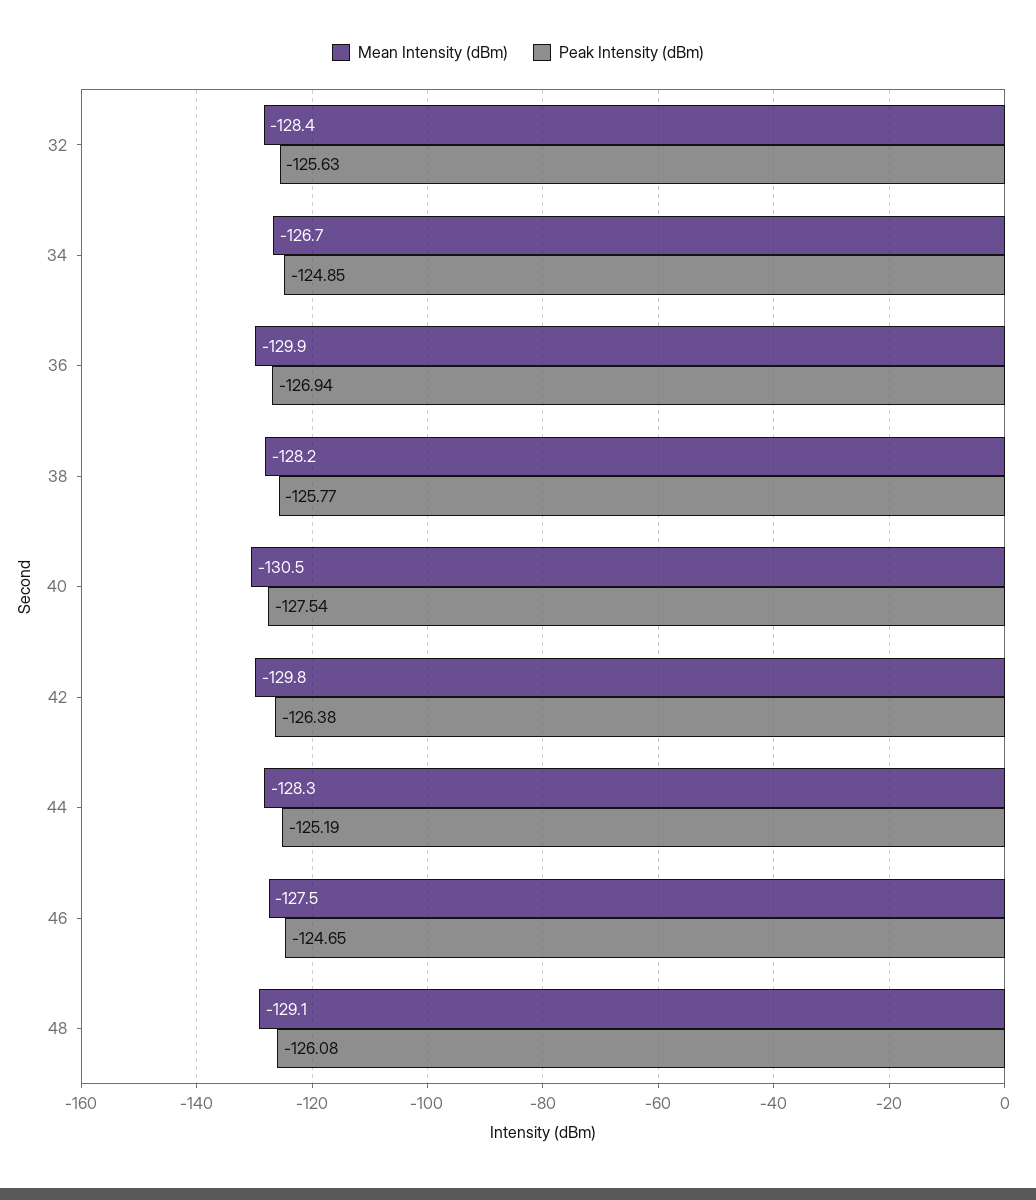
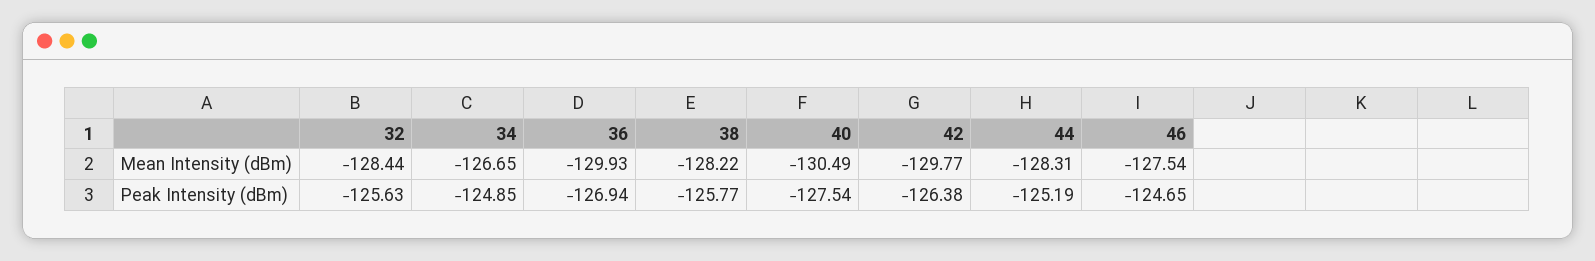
  {
    "Mean Intensity (dBm)": {
      "32": -128.44,
      "34": -126.65,
      "36": -129.93,
      "38": -128.22,
      "40": -130.49,
      "42": -129.77,
      "44": -128.31,
-     "46": -127.54,
+     "46": -127.54
-     "48": -129.1
    },
    "Peak Intensity (dBm)": {
      "32": -125.63,
      "34": -124.85,
      "36": -126.94,
      "38": -125.77,
      "40": -127.54,
      "42": -126.38,
      "44": -125.19,
-     "46": -124.65,
+     "46": -124.65
-     "48": -126.08
    }
  }

